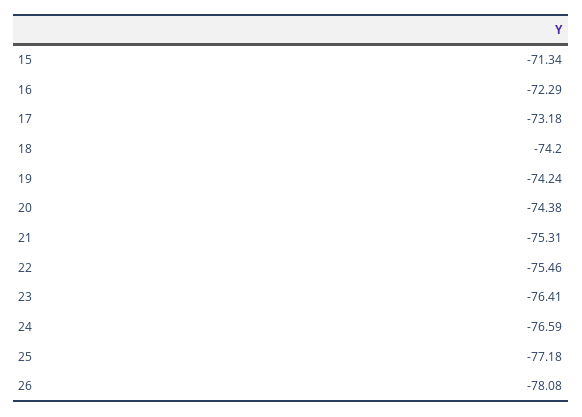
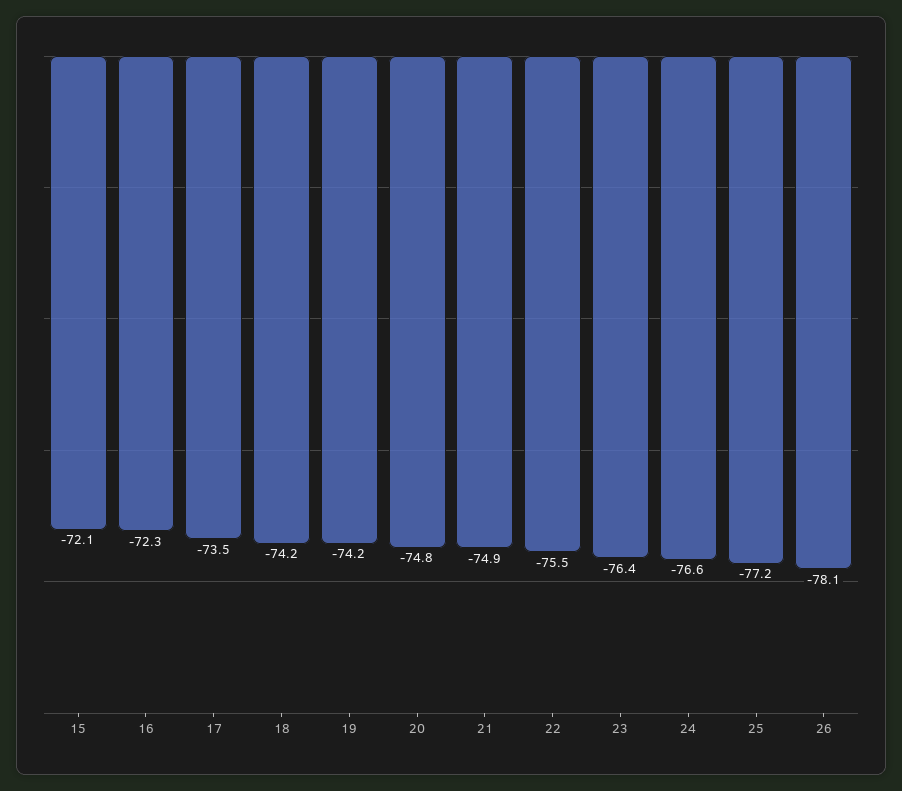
  {
-   "15": -71.34,
+   "15": -72.1,
    "16": -72.29,
-   "17": -73.18,
+   "17": -73.5,
    "18": -74.2,
    "19": -74.24,
-   "20": -74.38,
+   "20": -74.8,
-   "21": -75.31,
+   "21": -74.9,
    "22": -75.46,
    "23": -76.41,
    "24": -76.59,
    "25": -77.18,
    "26": -78.08
  }

